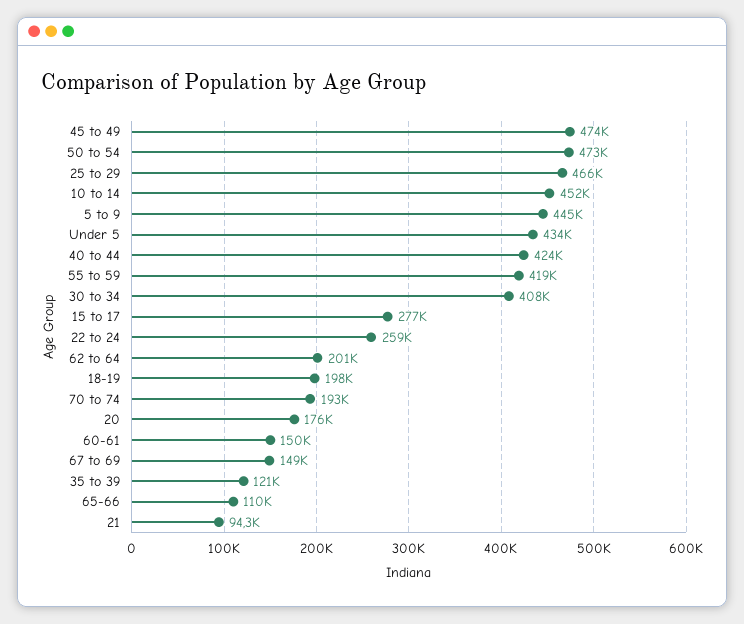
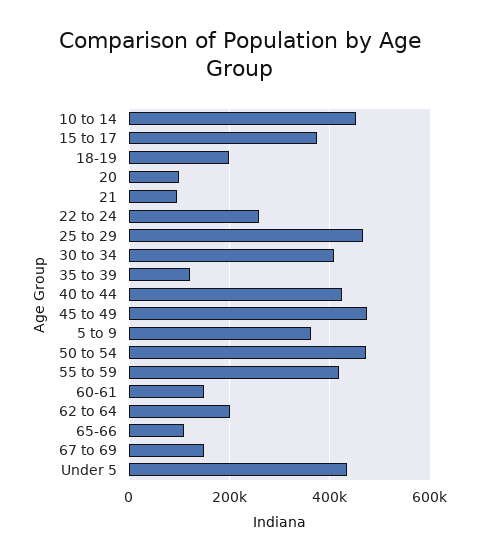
  {
    "45 to 49": 474000,
    "50 to 54": 473000,
    "25 to 29": 466000,
    "10 to 14": 452000,
-   "5 to 9": 445000,
+   "5 to 9": 360000,
    "Under 5": 434000,
    "40 to 44": 424000,
    "55 to 59": 419000,
    "30 to 34": 408000,
-   "15 to 17": 277000,
+   "15 to 17": 380000,
    "22 to 24": 259000,
    "62 to 64": 201000,
    "18-19": 198000,
-   "70 to 74": 193000,
-   "20": 176000,
+   "20": 100000,
    "60-61": 150000,
    "67 to 69": 149000,
    "35 to 39": 121000,
    "65-66": 110000,
    "21": 94300
  }

